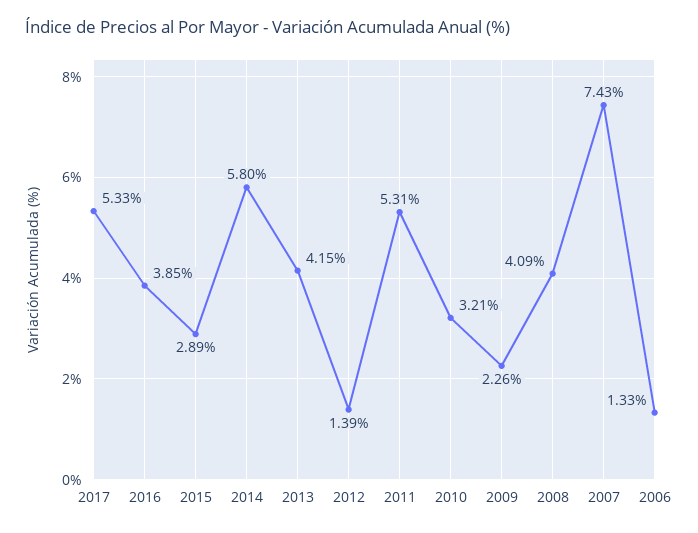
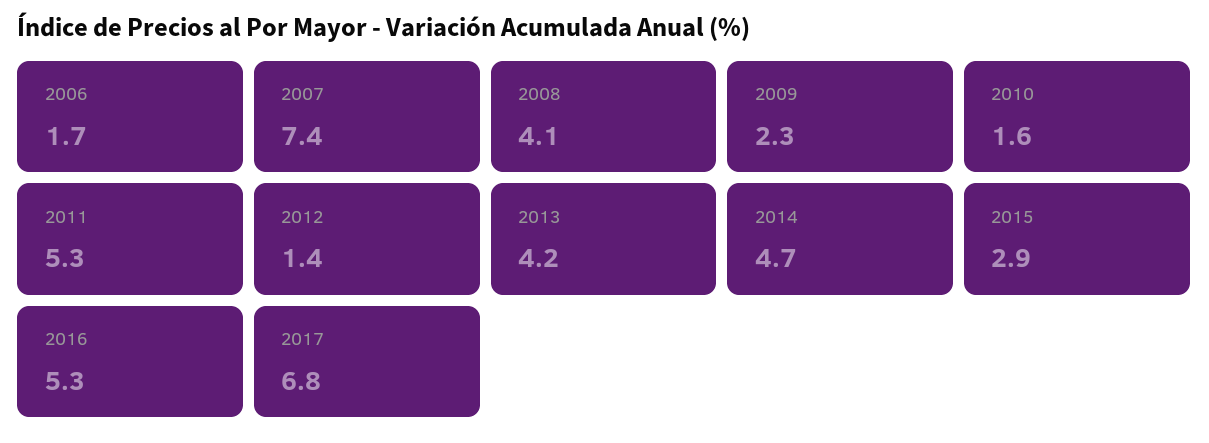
  {
-   "2017": 5.33,
+   "2017": 6.8,
-   "2016": 3.85,
+   "2016": 5.3,
    "2015": 2.89,
-   "2014": 5.8,
+   "2014": 4.7,
    "2013": 4.15,
    "2012": 1.39,
    "2011": 5.31,
-   "2010": 3.21,
+   "2010": 1.6,
    "2009": 2.26,
    "2008": 4.09,
    "2007": 7.43,
-   "2006": 1.33
+   "2006": 1.7
  }

